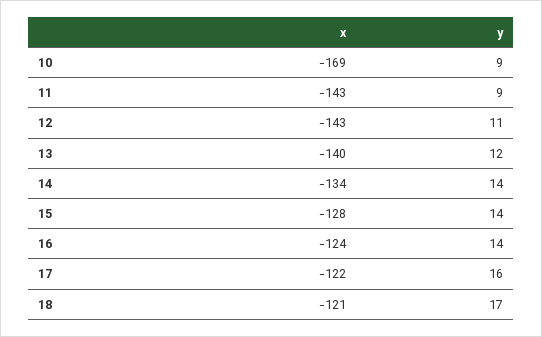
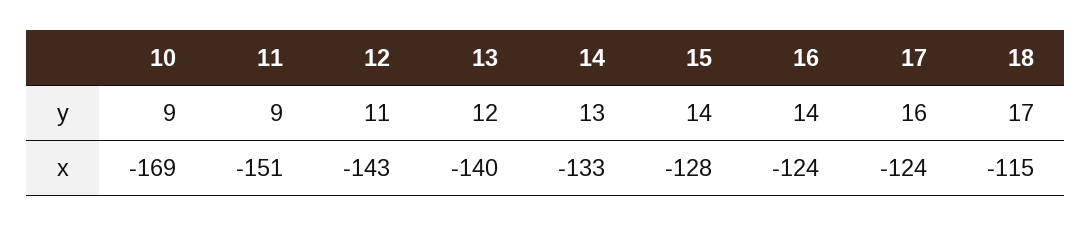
  {
    "x": {
      "10": -169,
-     "11": -143,
+     "11": -151,
      "12": -143,
      "13": -140,
-     "14": -134,
+     "14": -133,
      "15": -128,
      "16": -124,
-     "17": -122,
+     "17": -124,
-     "18": -121
+     "18": -115
    },
    "y": {
      "10": 9,
      "11": 9,
      "12": 11,
      "13": 12,
-     "14": 14,
+     "14": 13,
      "15": 14,
      "16": 14,
      "17": 16,
      "18": 17
    }
  }

